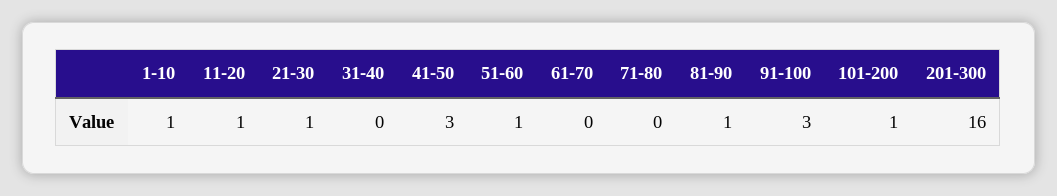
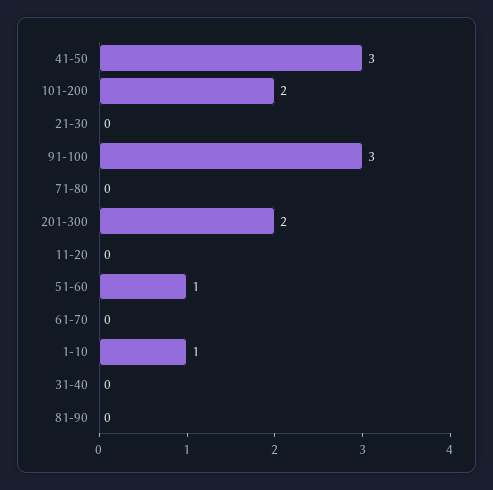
  {
    "1-10": 1,
-   "11-20": 1,
+   "11-20": 0,
-   "21-30": 1,
+   "21-30": 0,
    "31-40": 0,
    "41-50": 3,
    "51-60": 1,
    "61-70": 0,
    "71-80": 0,
-   "81-90": 1,
+   "81-90": 0,
    "91-100": 3,
-   "101-200": 1,
+   "101-200": 2,
-   "201-300": 16
+   "201-300": 2
  }

